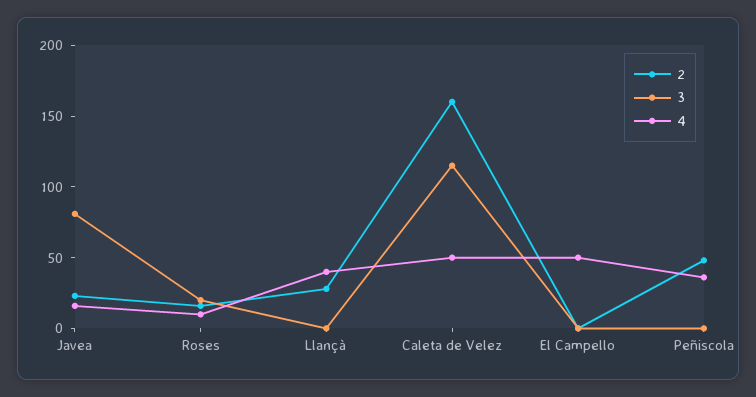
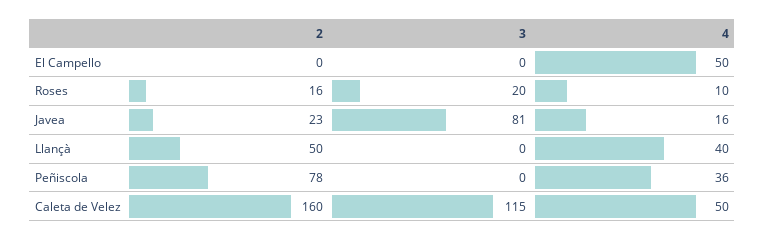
  {
    "2": {
      "Javea": 23,
      "Roses": 16,
-     "Llançà": 30,
+     "Llançà": 50,
      "Caleta de Velez": 160,
      "El Campello": 0,
-     "Peñiscola": 50
+     "Peñiscola": 78
    },
    "3": {
      "Javea": 81,
      "Roses": 20,
      "Llançà": 0,
      "Caleta de Velez": 115,
      "El Campello": 0,
      "Peñiscola": 0
    },
    "4": {
      "Javea": 16,
      "Roses": 10,
      "Llançà": 40,
      "Caleta de Velez": 50,
      "El Campello": 50,
      "Peñiscola": 36
    }
  }

